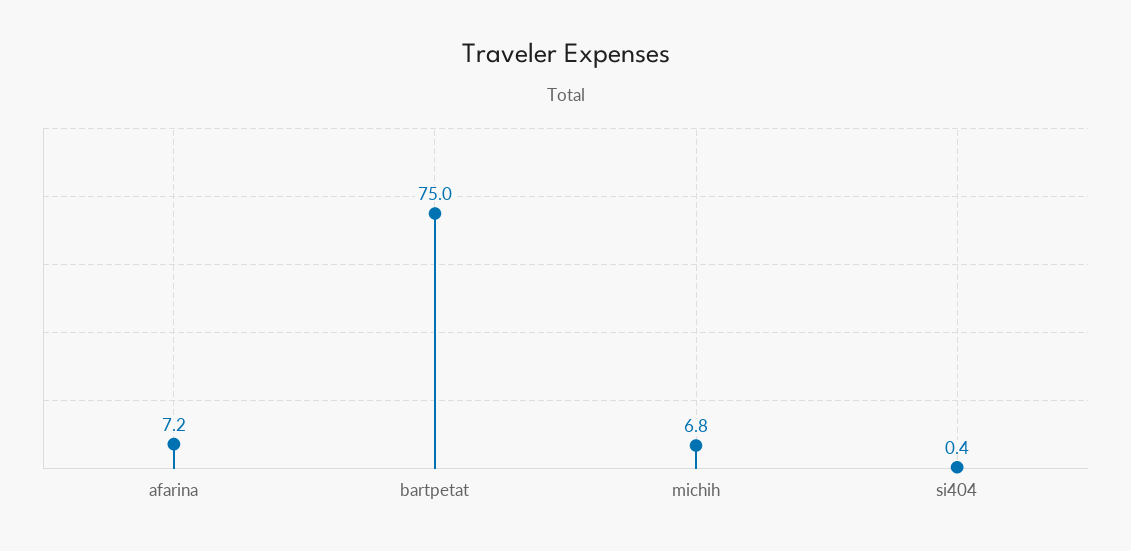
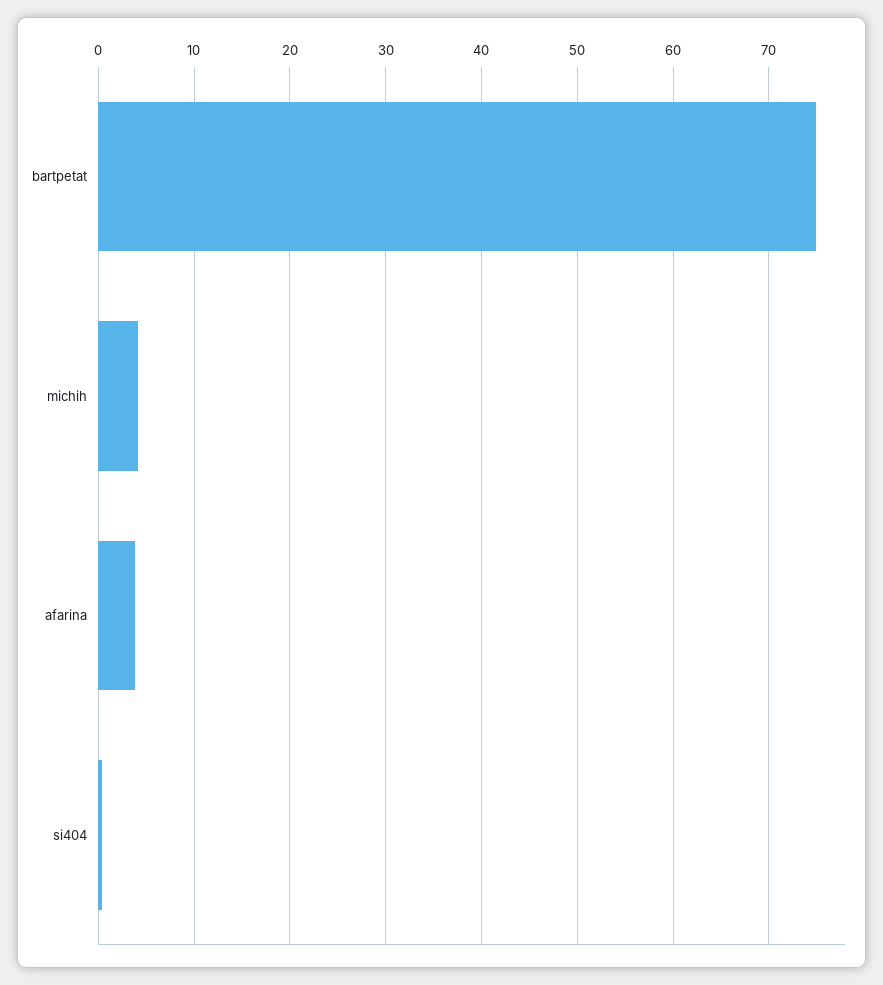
  {
-   "afarina": 7.2,
+   "afarina": 4,
    "bartpetat": 75,
-   "michih": 6.8,
+   "michih": 4,
    "si404": 0.4
  }

